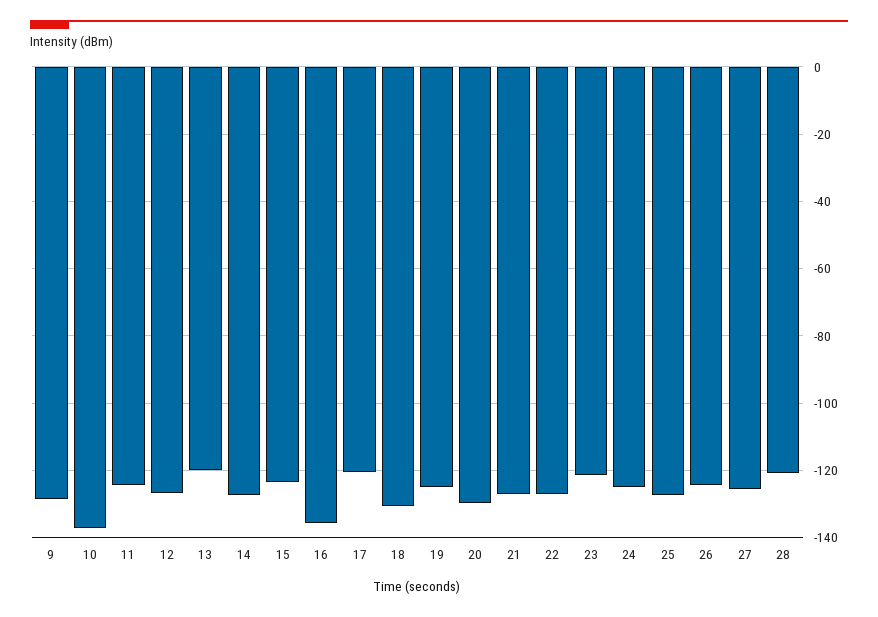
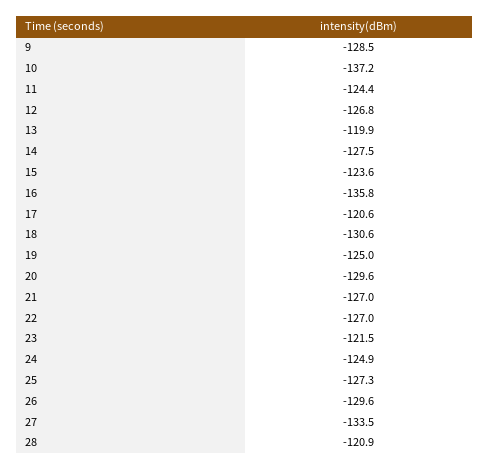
  {
    "9": -128.5,
    "10": -137.2,
    "11": -124.4,
    "12": -126.8,
    "13": -119.9,
    "14": -127.5,
    "15": -123.6,
    "16": -135.8,
    "17": -120.6,
    "18": -130.6,
    "19": -125,
    "20": -129.6,
    "21": -127,
    "22": -127,
    "23": -121.5,
    "24": -124.9,
    "25": -127.3,
-   "26": -124,
+   "26": -129.6,
-   "27": -126,
+   "27": -133.5,
    "28": -120.9
  }

